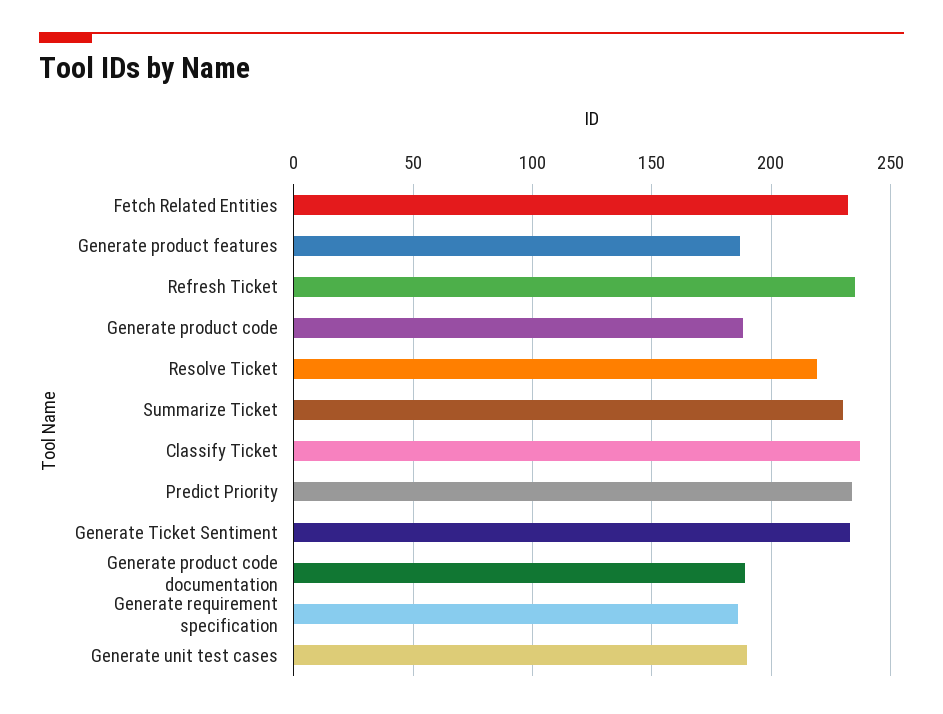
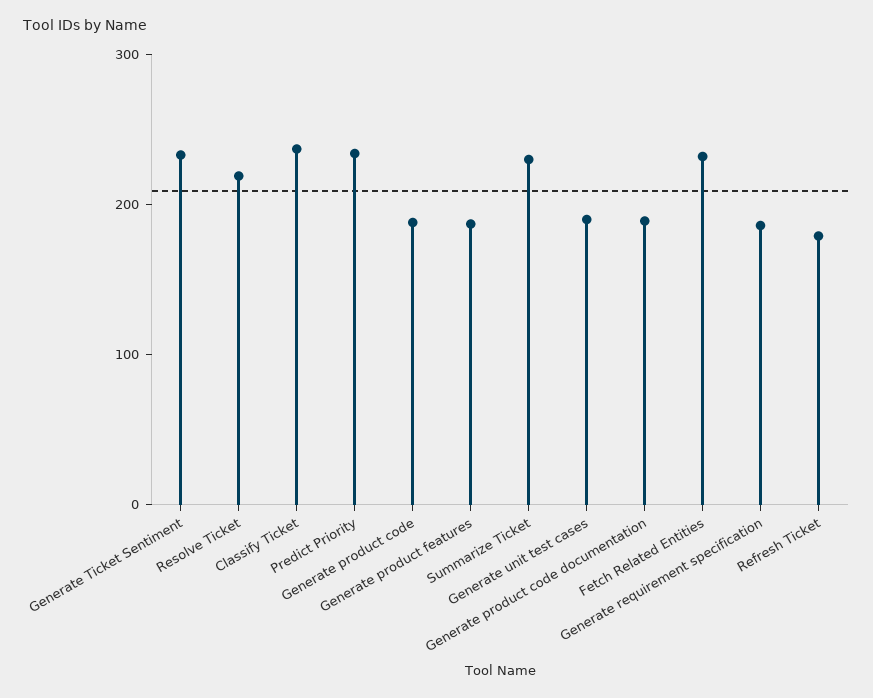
  {
    "Fetch Related Entities": 230,
    "Generate product features": 185,
-   "Refresh Ticket": 235,
+   "Refresh Ticket": 180,
    "Generate product code": 190,
    "Resolve Ticket": 220,
    "Summarize Ticket": 230,
    "Classify Ticket": 235,
    "Predict Priority": 235,
    "Generate Ticket Sentiment": 235,
    "Generate product code documentation": 190,
    "Generate requirement specification": 185,
    "Generate unit test cases": 190
  }

